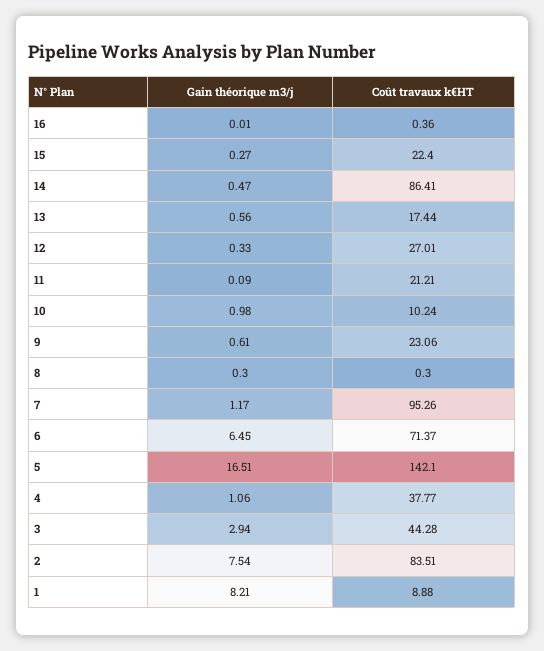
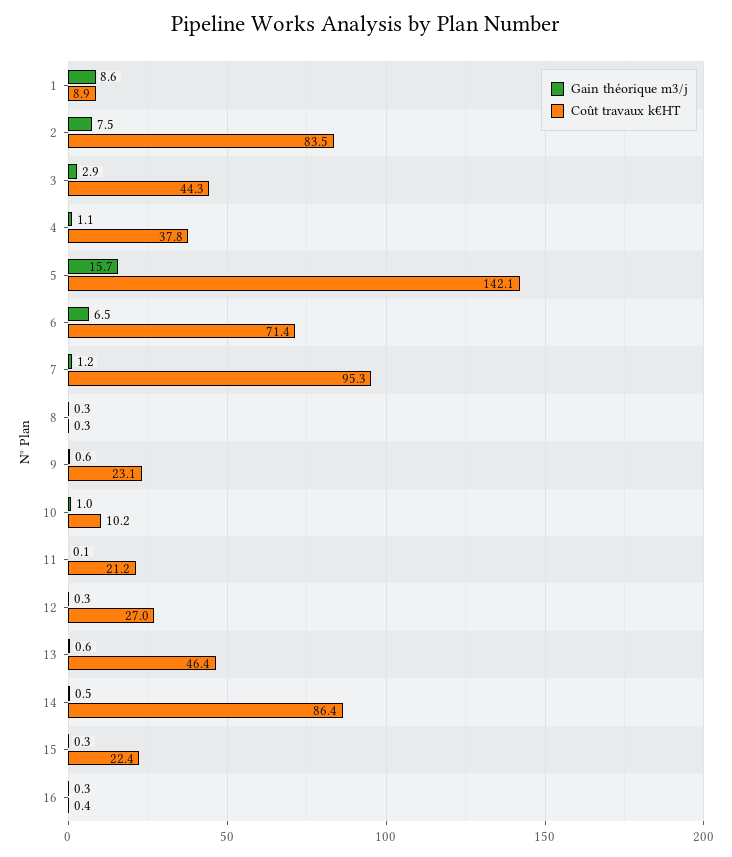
  {
    "Gain théorique m3/j": {
-     "16": 0.01,
+     "16": 0.3,
      "15": 0.27,
      "14": 0.47,
      "13": 0.56,
      "12": 0.33,
      "11": 0.09,
      "10": 0.98,
      "9": 0.61,
      "8": 0.3,
      "7": 1.17,
      "6": 6.45,
-     "5": 16.51,
+     "5": 15.7,
      "4": 1.06,
      "3": 2.94,
      "2": 7.54,
-     "1": 8.21
+     "1": 8.6
    },
    "Coût travaux k€HT": {
      "16": 0.36,
      "15": 22.4,
      "14": 86.41,
-     "13": 17.44,
+     "13": 46.4,
      "12": 27.01,
      "11": 21.21,
      "10": 10.24,
      "9": 23.06,
      "8": 0.3,
      "7": 95.26,
      "6": 71.37,
      "5": 142.1,
      "4": 37.77,
      "3": 44.28,
      "2": 83.51,
      "1": 8.88
    }
  }

